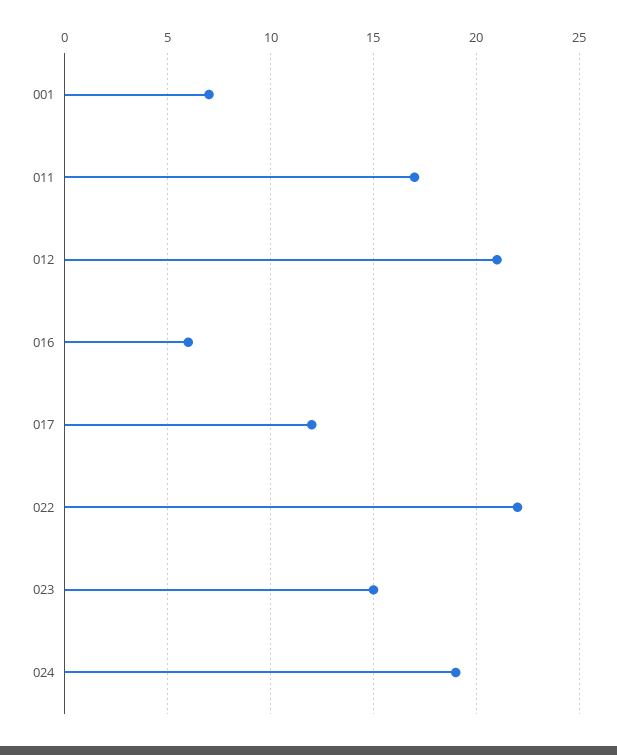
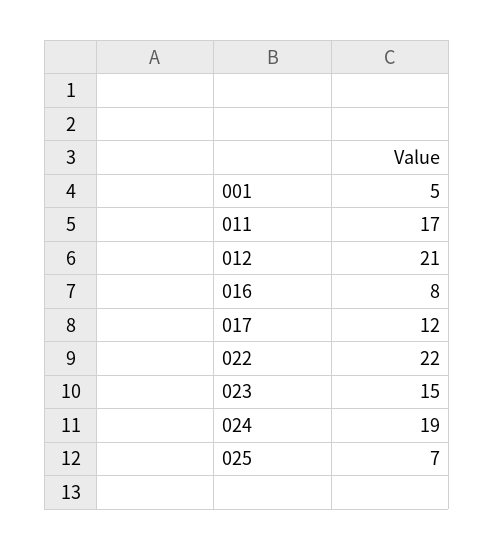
  {
-   "001": 7,
+   "001": 5,
    "011": 17,
    "012": 21,
-   "016": 6,
+   "016": 8,
    "017": 12,
    "022": 22,
    "023": 15,
-   "024": 19
+   "024": 19,
+   "025": 7
  }

